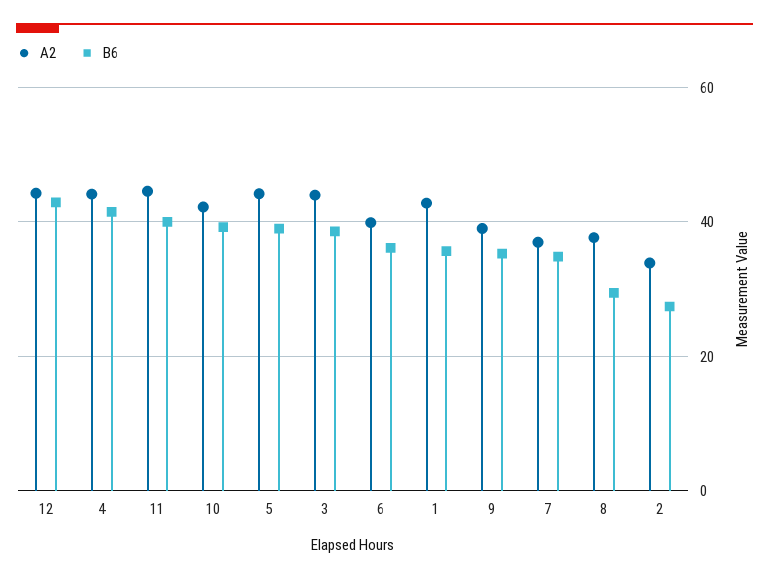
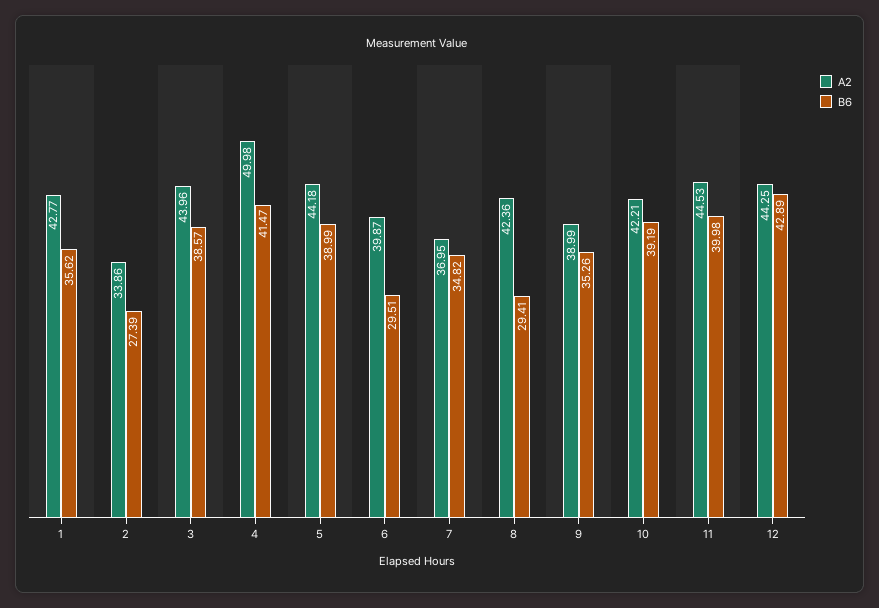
  {
    "A2": {
      "12": 44.25,
-     "4": 44,
+     "4": 49.98,
      "11": 44.53,
      "10": 42.21,
      "5": 44.18,
      "3": 43.96,
      "6": 39.87,
      "1": 42.77,
      "9": 38.99,
      "7": 36.95,
-     "8": 38,
+     "8": 42.36,
      "2": 33.86
    },
    "B6": {
      "12": 42.89,
      "4": 41.47,
      "11": 39.98,
      "10": 39.19,
      "5": 38.99,
      "3": 38.57,
-     "6": 36,
+     "6": 29.51,
      "1": 35.62,
      "9": 35.26,
      "7": 34.82,
      "8": 29.41,
      "2": 27.39
    }
  }

